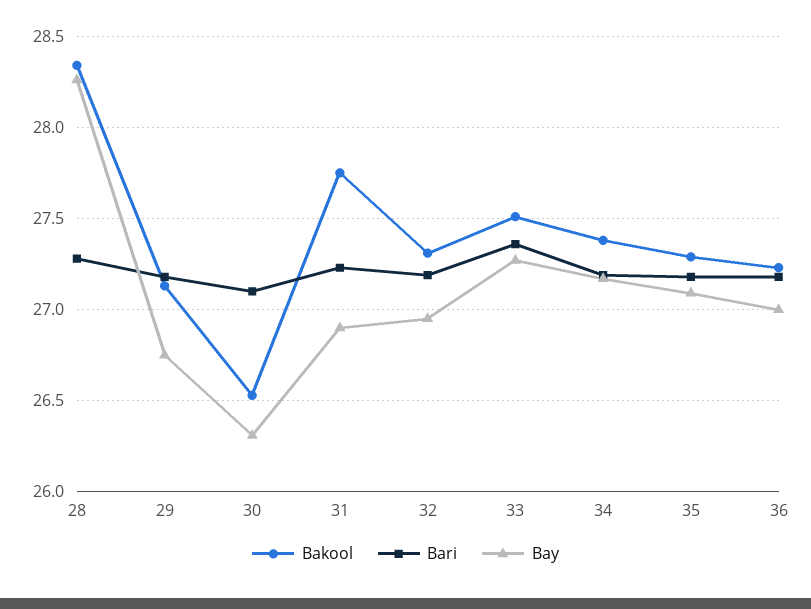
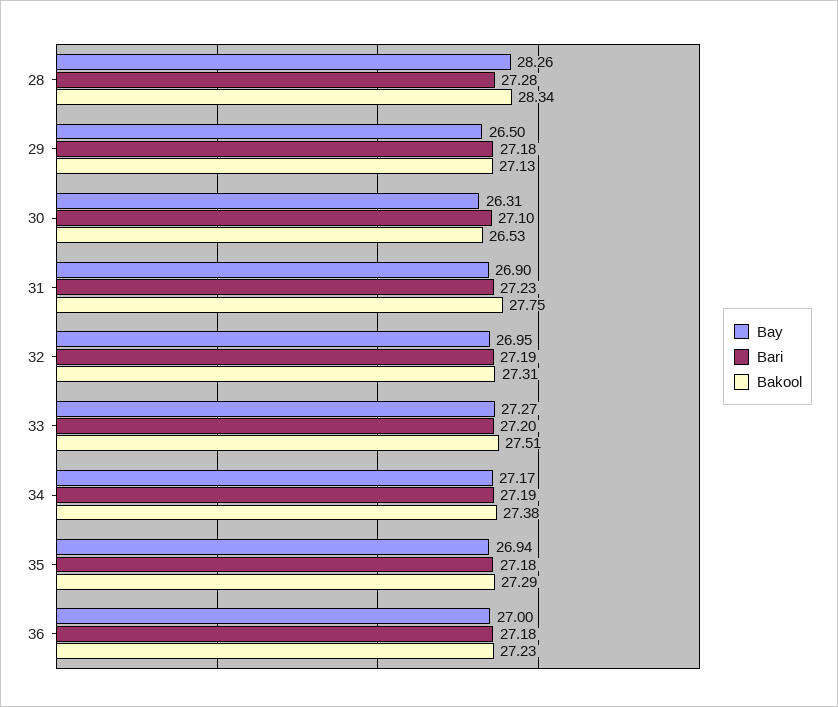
  {
    "Bakool": {
      "28": 28.34,
      "29": 27.13,
      "30": 26.53,
      "31": 27.75,
      "32": 27.31,
      "33": 27.51,
      "34": 27.38,
      "35": 27.29,
      "36": 27.23
    },
    "Bari": {
      "28": 27.28,
      "29": 27.18,
      "30": 27.1,
      "31": 27.23,
      "32": 27.19,
-     "33": 27.35,
+     "33": 27.2,
      "34": 27.19,
      "35": 27.18,
      "36": 27.18
    },
    "Bay": {
      "28": 28.26,
-     "29": 26.75,
+     "29": 26.5,
      "30": 26.31,
      "31": 26.9,
      "32": 26.95,
      "33": 27.27,
      "34": 27.17,
-     "35": 27.1,
+     "35": 26.94,
      "36": 27
    }
  }

